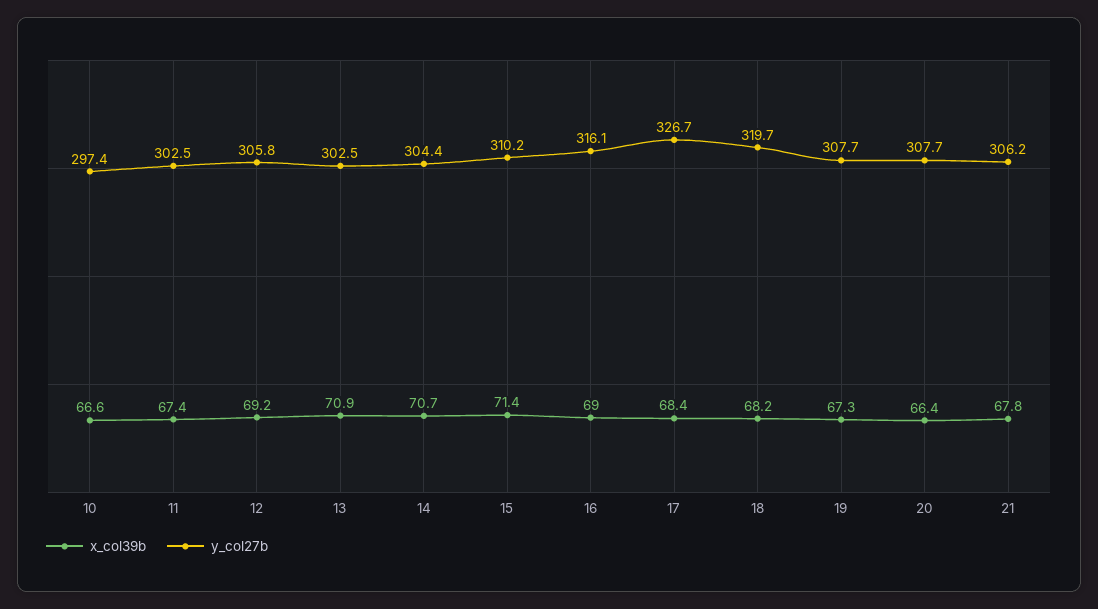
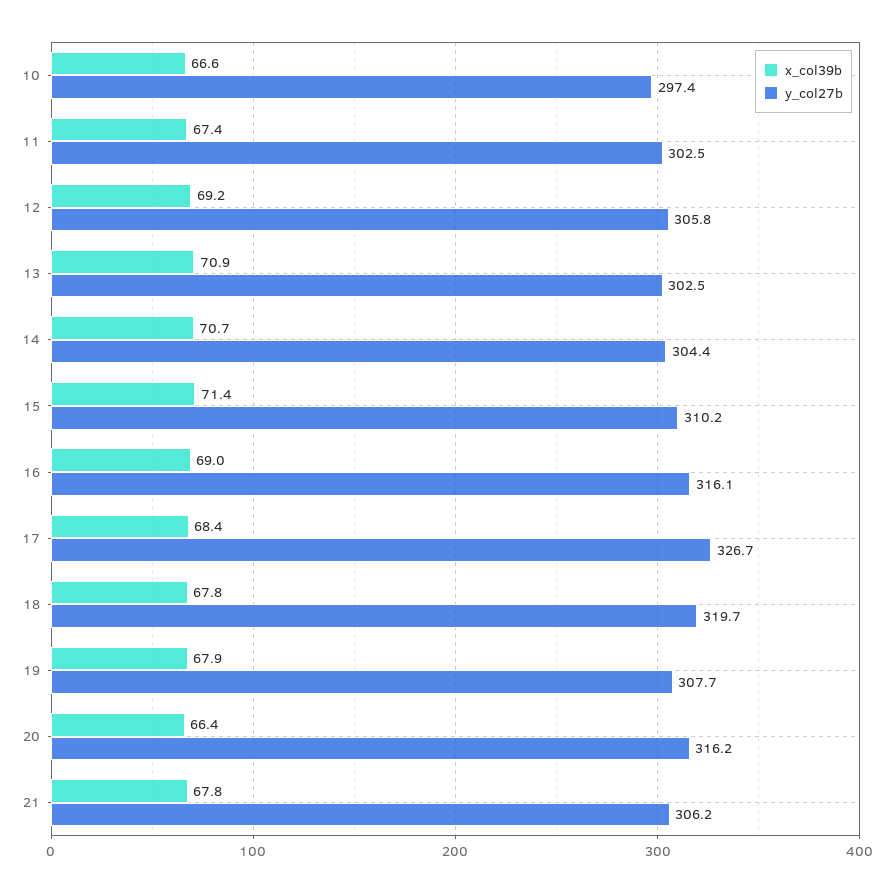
  {
    "x_col39b": {
      "10": 66.6,
      "11": 67.4,
      "12": 69.2,
      "13": 70.9,
      "14": 70.7,
      "15": 71.4,
      "16": 69,
      "17": 68.4,
-     "18": 68.2,
+     "18": 67.8,
-     "19": 67.3,
+     "19": 67.9,
      "20": 66.4,
      "21": 67.8
    },
    "y_col27b": {
      "10": 297.4,
      "11": 302.5,
      "12": 305.8,
      "13": 302.5,
      "14": 304.4,
      "15": 310.2,
      "16": 316.1,
      "17": 326.7,
      "18": 319.7,
      "19": 307.7,
-     "20": 307.7,
+     "20": 316.2,
      "21": 306.2
    }
  }

